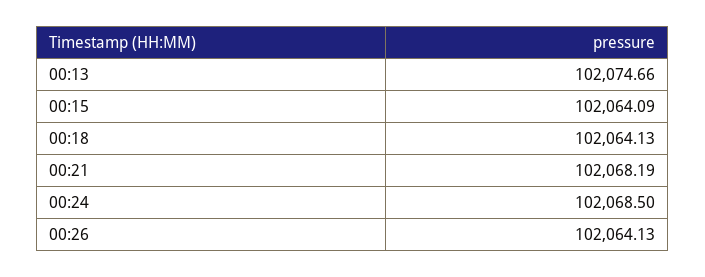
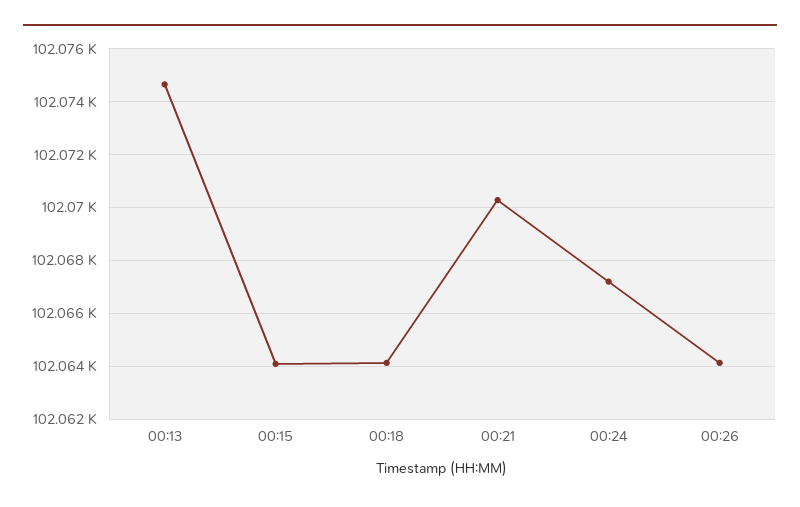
  {
    "00:13": 102074.66,
    "00:15": 102064.09,
    "00:18": 102064.13,
-   "00:21": 102068.19,
+   "00:21": 102070.25,
-   "00:24": 102068.5,
+   "00:24": 102067.25,
    "00:26": 102064.13
  }

